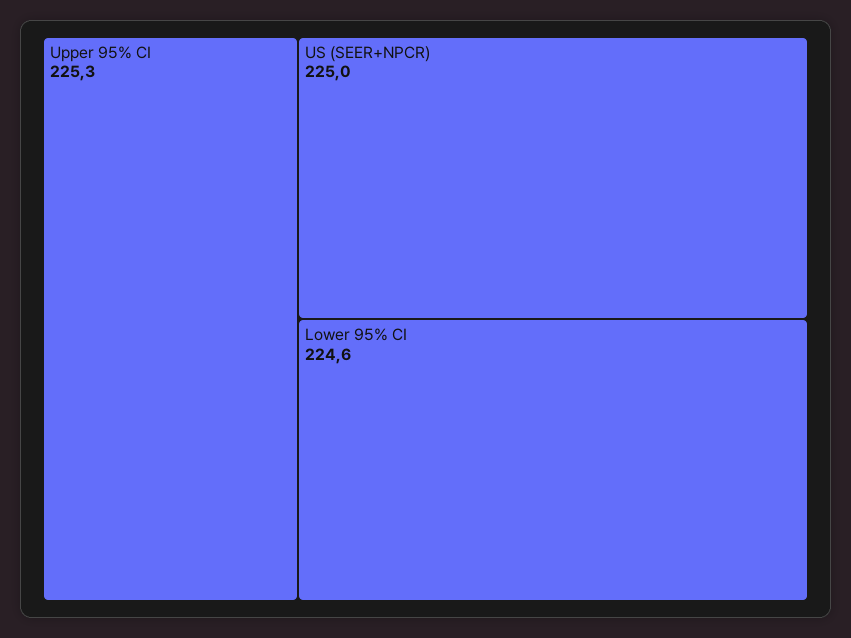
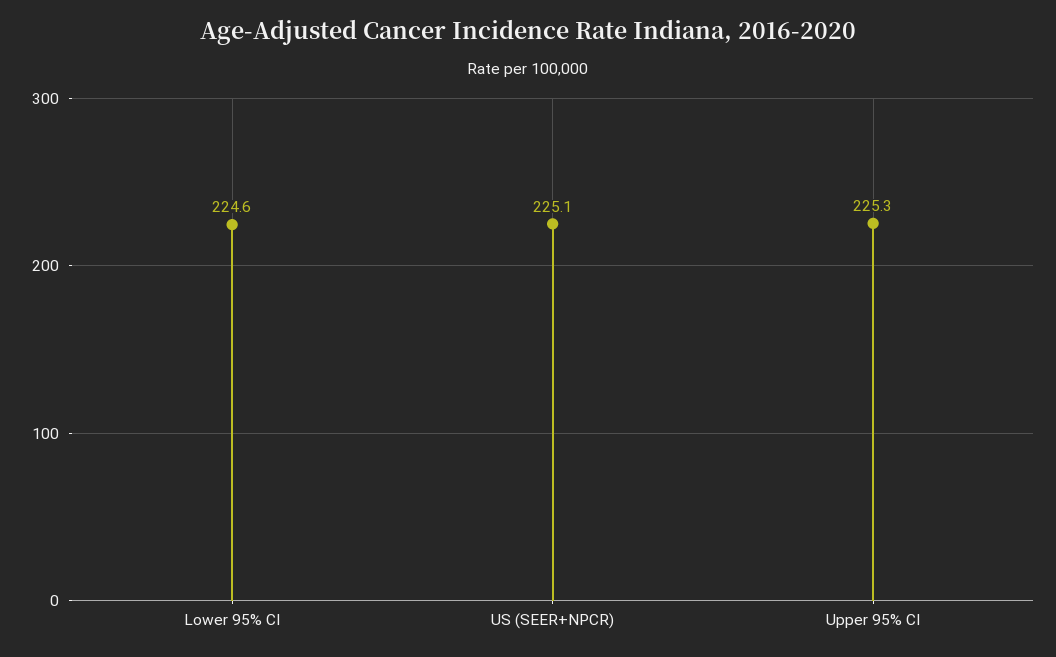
  {
    "Upper 95% CI": 225.3,
-   "US (SEER+NPCR)": 225,
+   "US (SEER+NPCR)": 225.1,
    "Lower 95% CI": 224.6
  }

